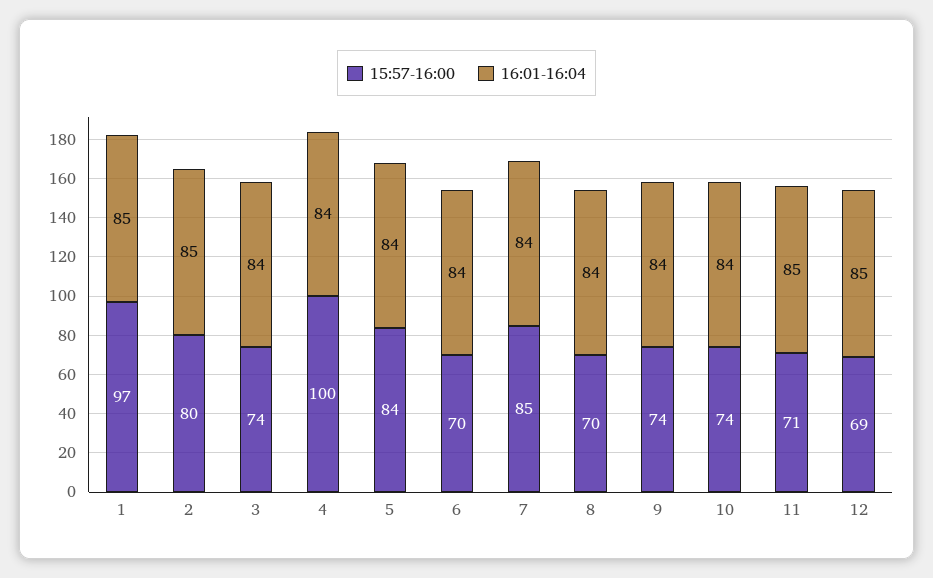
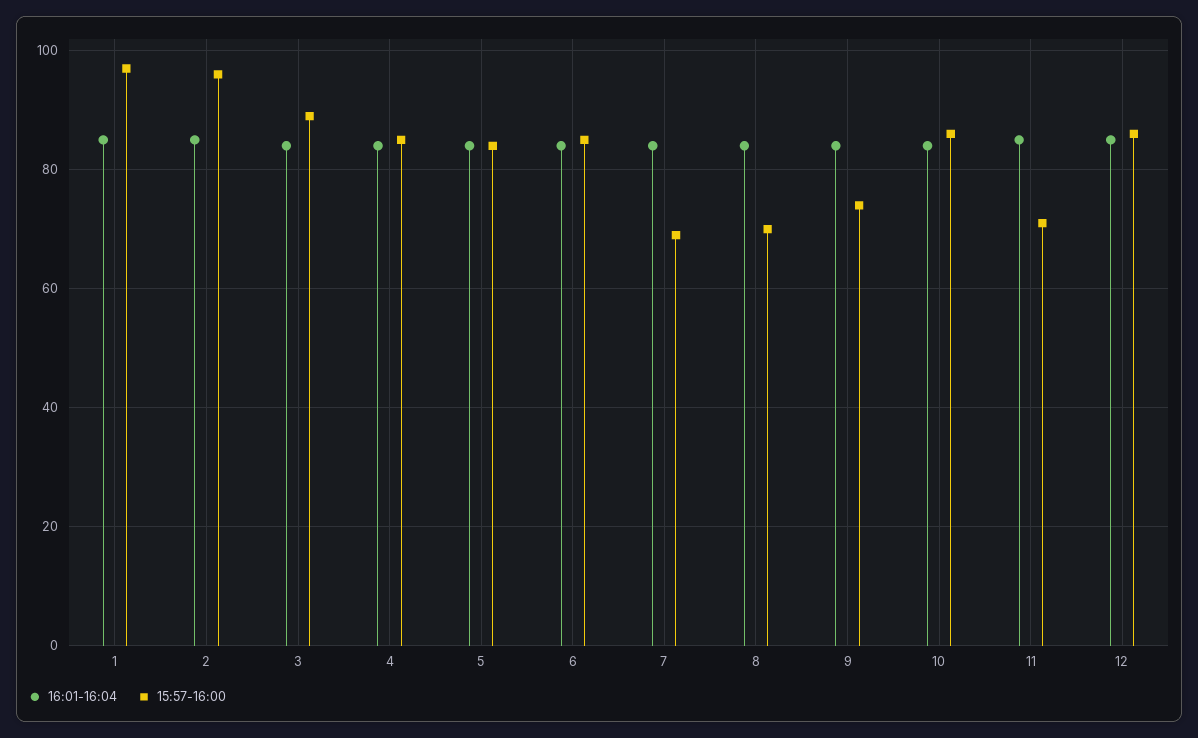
  {
    "15:57-16:00": {
      "1": 97,
-     "2": 80,
+     "2": 95,
-     "3": 74,
+     "3": 90,
-     "4": 100,
+     "4": 85,
      "5": 84,
-     "6": 70,
+     "6": 85,
-     "7": 85,
+     "7": 70,
      "8": 70,
      "9": 74,
-     "10": 74,
+     "10": 85,
      "11": 71,
-     "12": 69
+     "12": 85
    },
    "16:01-16:04": {
      "1": 85,
      "2": 85,
      "3": 84,
      "4": 84,
      "5": 84,
      "6": 84,
      "7": 84,
      "8": 84,
      "9": 84,
      "10": 84,
      "11": 85,
      "12": 85
    }
  }

